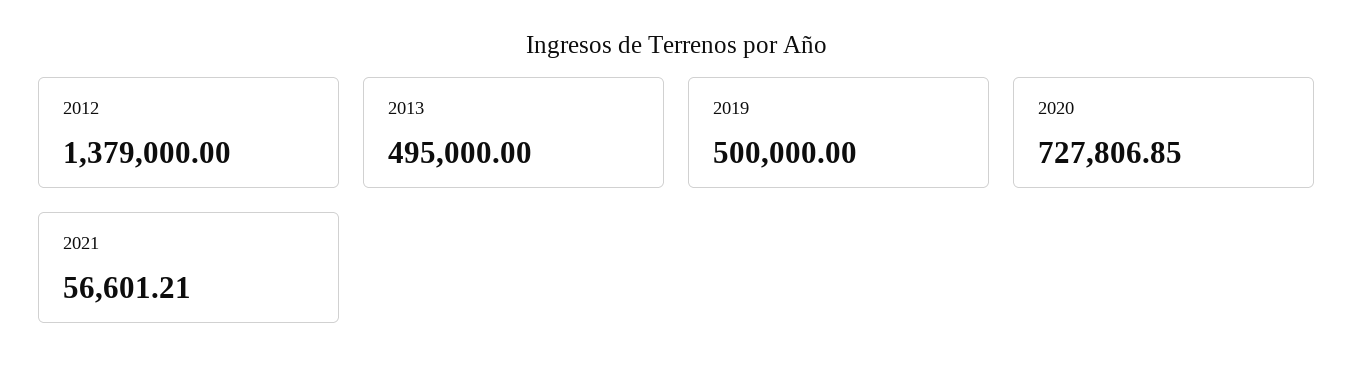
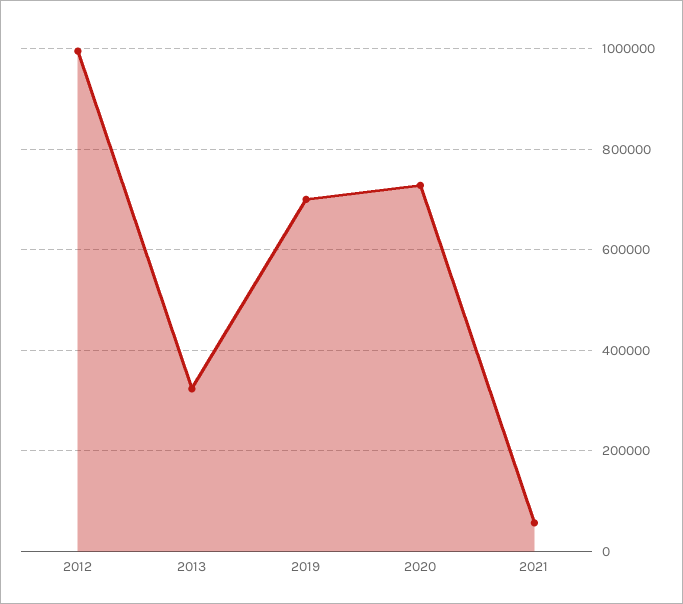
  {
-   "2012": 1379000,
+   "2012": 1000000,
-   "2013": 495000,
+   "2013": 320000,
-   "2019": 500000,
+   "2019": 700000,
    "2020": 727806.85,
    "2021": 56601.21
  }

